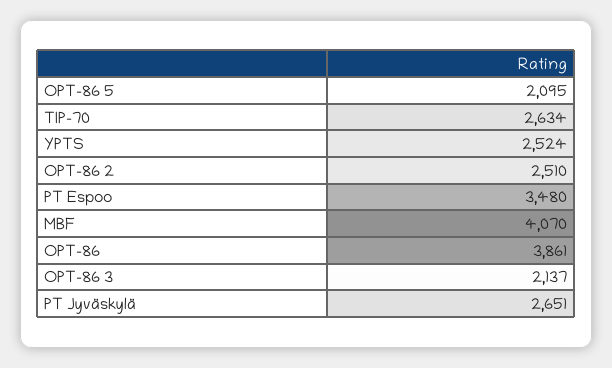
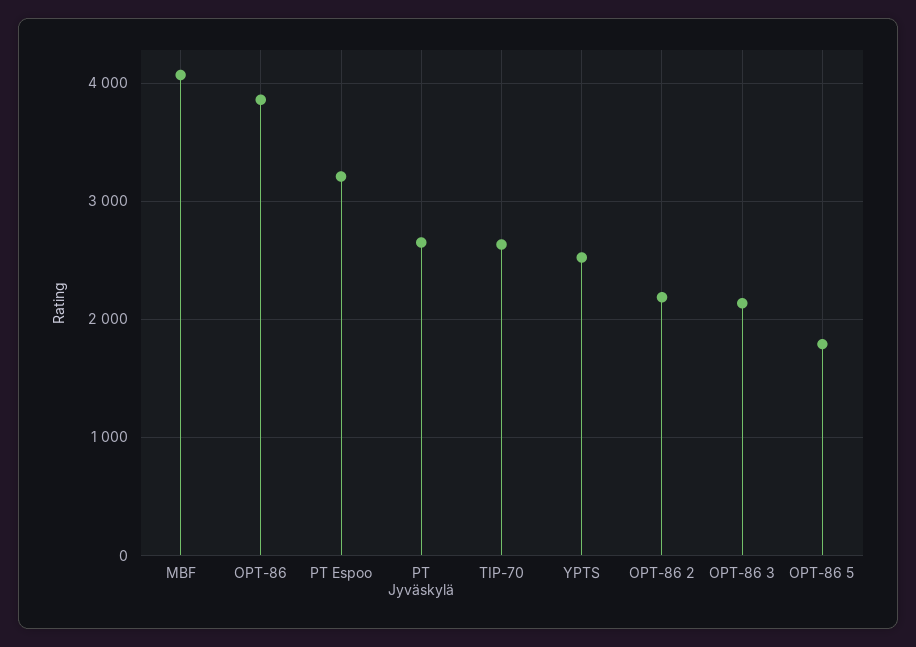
  {
-   "OPT-86 5": 2095,
+   "OPT-86 5": 1800,
    "TIP-70": 2634,
    "YPTS": 2524,
-   "OPT-86 2": 2510,
+   "OPT-86 2": 2200,
-   "PT Espoo": 3480,
+   "PT Espoo": 3200,
    "MBF": 4070,
    "OPT-86": 3861,
    "OPT-86 3": 2137,
    "PT Jyväskylä": 2651
  }

